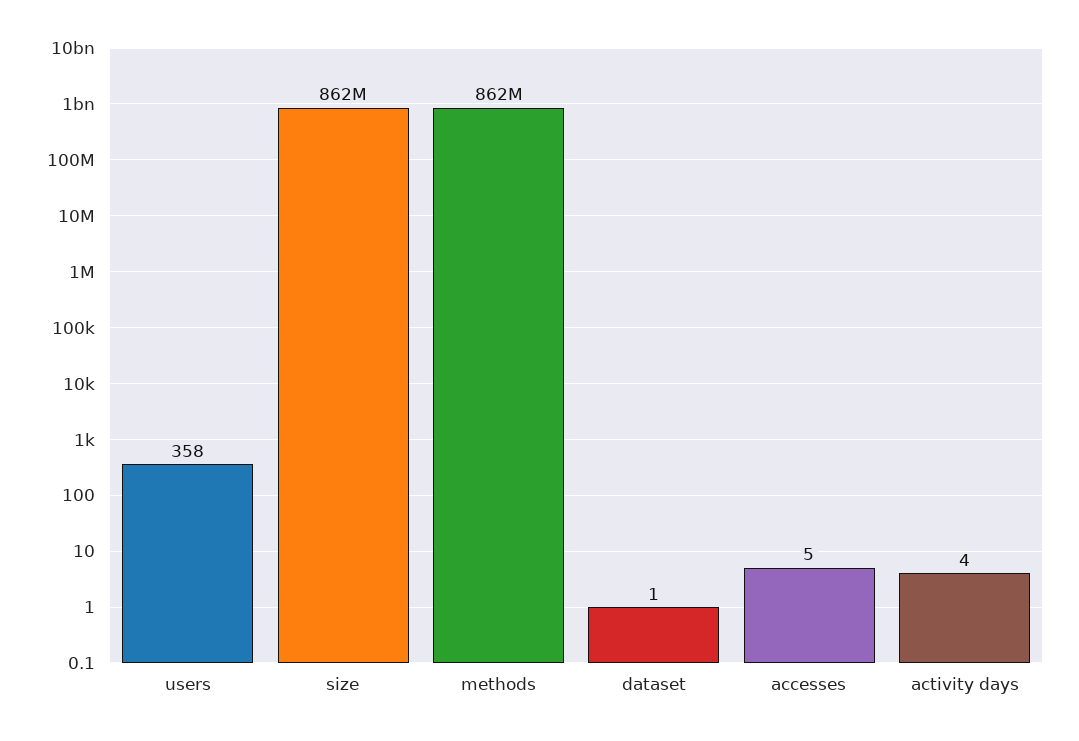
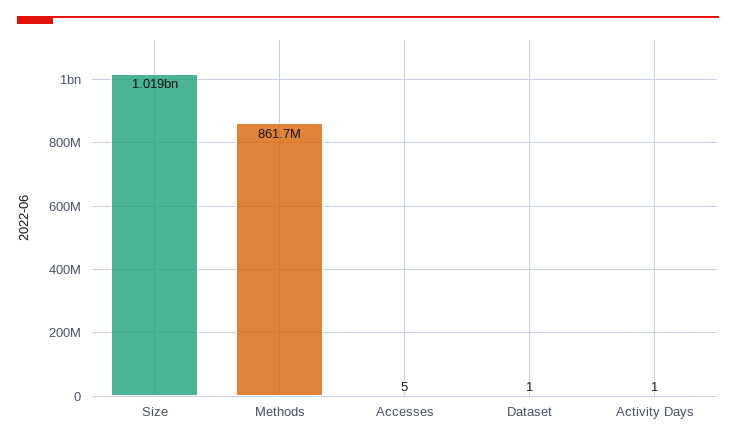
  {
-   "users": 358,
-   "size": 862000000,
+   "size": 1019000000,
    "methods": 861700000,
    "dataset": 1,
    "accesses": 5,
-   "activity days": 4
+   "activity days": 1
  }

